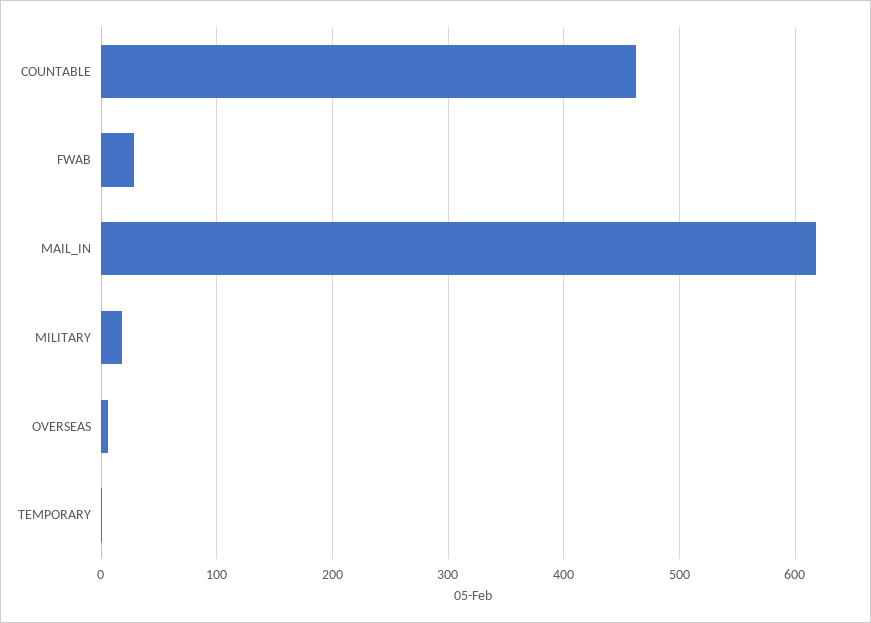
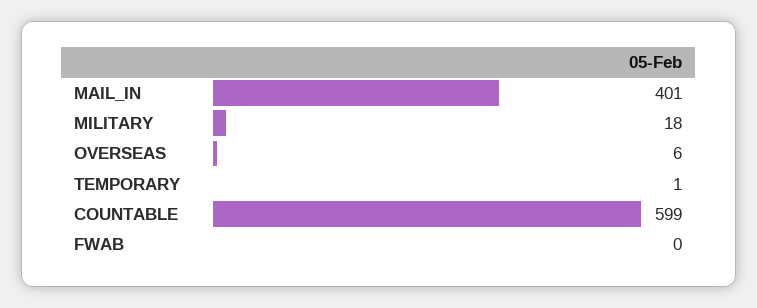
  {
-   "COUNTABLE": 460,
+   "COUNTABLE": 599,
-   "FWAB": 30,
+   "FWAB": 0,
-   "MAIL_IN": 620,
+   "MAIL_IN": 401,
    "MILITARY": 18,
    "OVERSEAS": 6,
    "TEMPORARY": 1
  }

